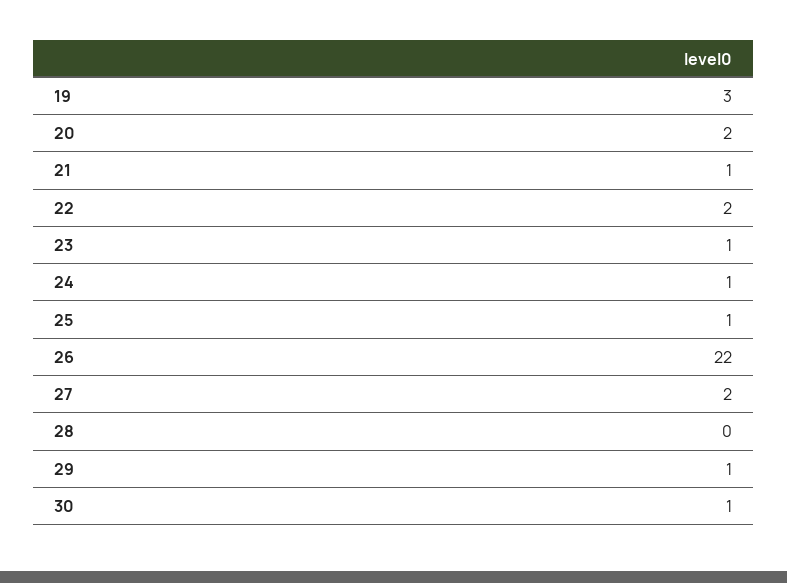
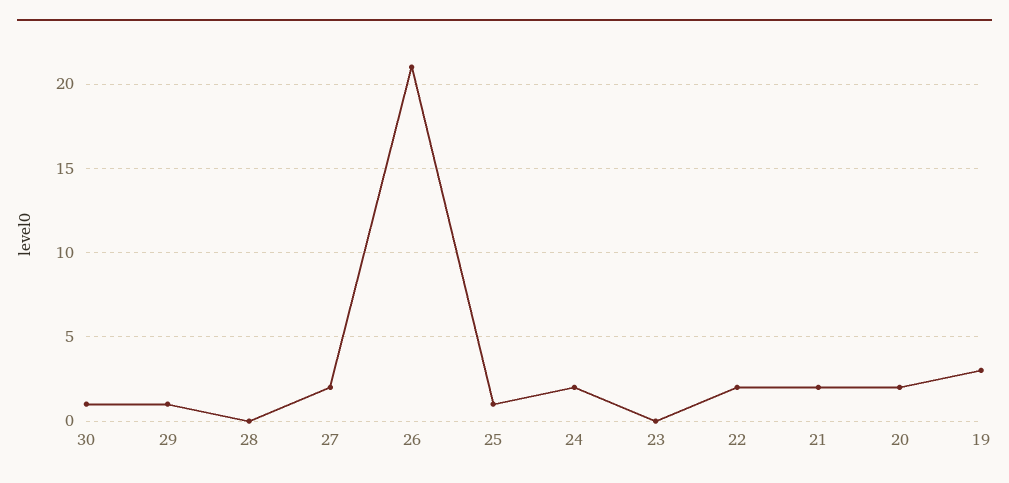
  {
    "19": 3,
    "20": 2,
-   "21": 1,
+   "21": 2,
    "22": 2,
-   "23": 1,
+   "23": 0,
-   "24": 1,
+   "24": 2,
    "25": 1,
-   "26": 22,
+   "26": 21,
    "27": 2,
    "28": 0,
    "29": 1,
    "30": 1
  }

